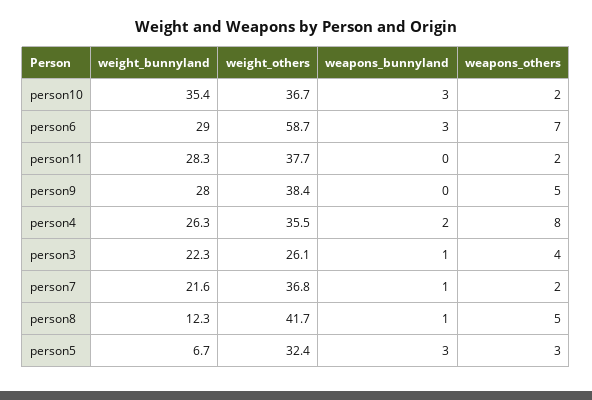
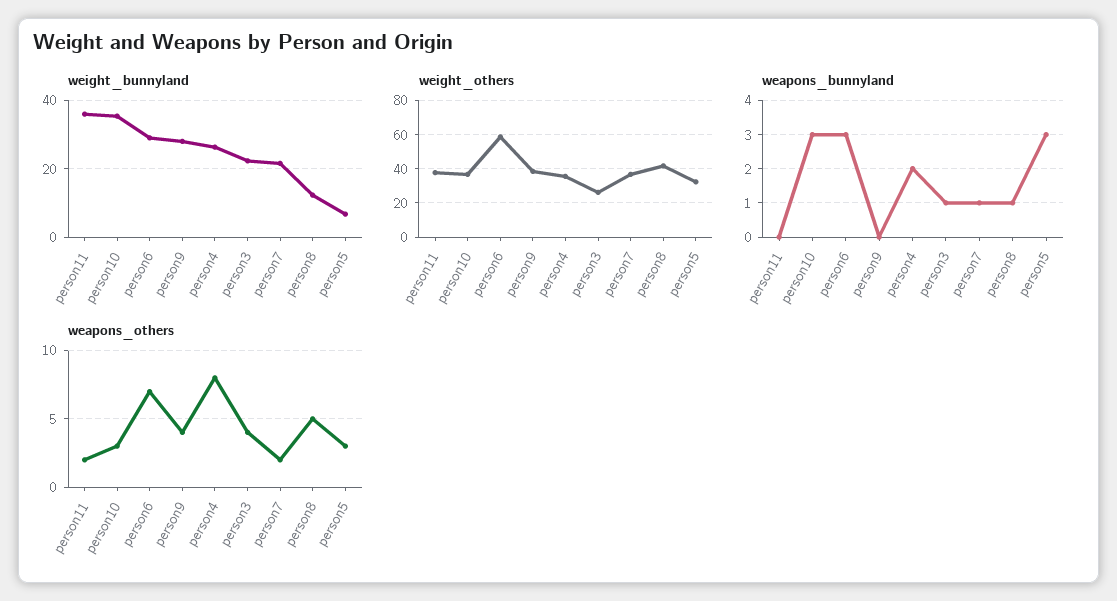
  {
    "weight_bunnyland": {
      "person10": 35.4,
      "person6": 29,
-     "person11": 28.3,
+     "person11": 36,
      "person9": 28,
      "person4": 26.3,
      "person3": 22.3,
      "person7": 21.6,
      "person8": 12.3,
      "person5": 6.7
    },
    "weight_others": {
      "person10": 36.7,
      "person6": 58.7,
      "person11": 37.7,
      "person9": 38.4,
      "person4": 35.5,
      "person3": 26.1,
      "person7": 36.8,
      "person8": 41.7,
      "person5": 32.4
    },
    "weapons_bunnyland": {
      "person10": 3,
      "person6": 3,
      "person11": 0,
      "person9": 0,
      "person4": 2,
      "person3": 1,
      "person7": 1,
      "person8": 1,
      "person5": 3
    },
    "weapons_others": {
-     "person10": 2,
+     "person10": 3,
      "person6": 7,
      "person11": 2,
-     "person9": 5,
+     "person9": 4,
      "person4": 8,
      "person3": 4,
      "person7": 2,
      "person8": 5,
      "person5": 3
    }
  }

